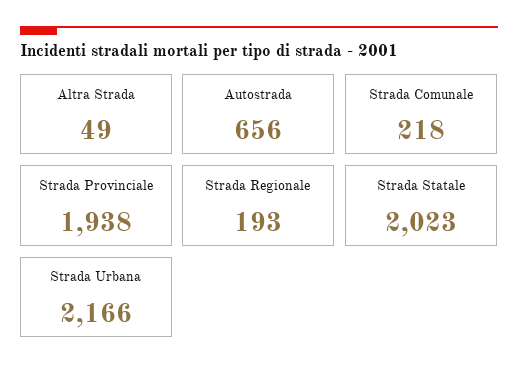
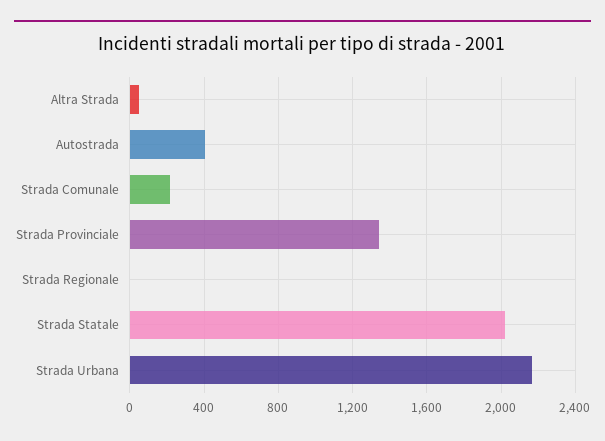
  {
    "Altra Strada": 49,
-   "Autostrada": 656,
+   "Autostrada": 400,
    "Strada Comunale": 218,
-   "Strada Provinciale": 1938,
+   "Strada Provinciale": 1350,
-   "Strada Regionale": 193,
+   "Strada Regionale": 0,
    "Strada Statale": 2023,
    "Strada Urbana": 2166
  }

